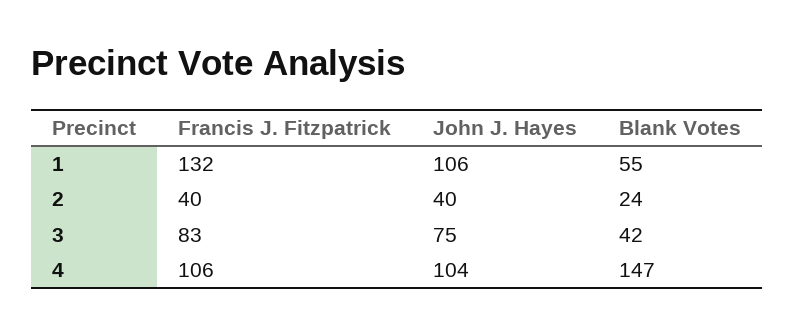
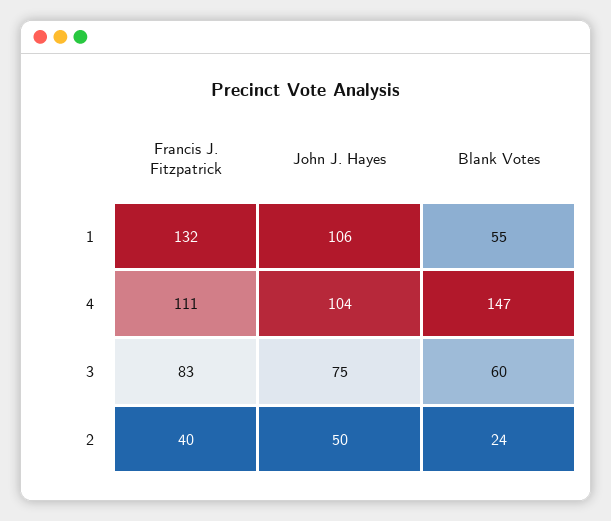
  {
    "Francis J. Fitzpatrick": {
      "1": 132,
      "2": 40,
      "3": 83,
-     "4": 106
+     "4": 111
    },
    "John J. Hayes": {
      "1": 106,
-     "2": 40,
+     "2": 50,
      "3": 75,
      "4": 104
    },
    "Blank Votes": {
      "1": 55,
      "2": 24,
-     "3": 42,
+     "3": 60,
      "4": 147
    }
  }

